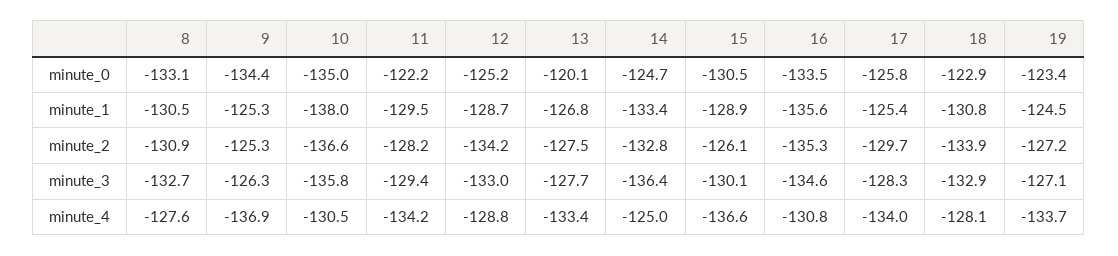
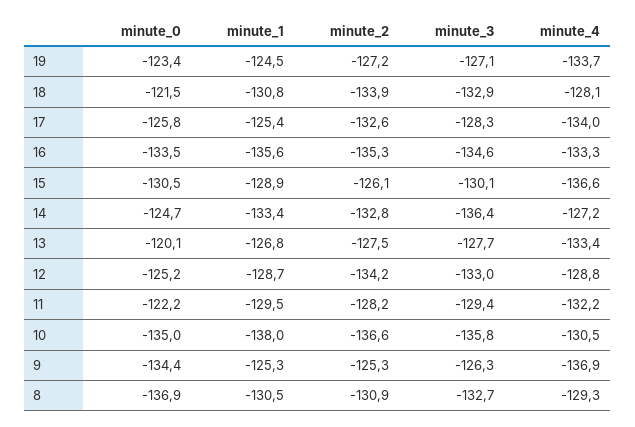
  {
    "8": {
-     "minute_0": -133.1,
+     "minute_0": -136.9,
      "minute_1": -130.5,
      "minute_2": -130.9,
      "minute_3": -132.7,
-     "minute_4": -127.6
+     "minute_4": -129.3
    },
    "9": {
      "minute_0": -134.4,
      "minute_1": -125.3,
      "minute_2": -125.3,
      "minute_3": -126.3,
      "minute_4": -136.9
    },
    "10": {
      "minute_0": -135,
      "minute_1": -138,
      "minute_2": -136.6,
      "minute_3": -135.8,
      "minute_4": -130.5
    },
    "11": {
      "minute_0": -122.2,
      "minute_1": -129.5,
      "minute_2": -128.2,
      "minute_3": -129.4,
-     "minute_4": -134.2
+     "minute_4": -132.2
    },
    "12": {
      "minute_0": -125.2,
      "minute_1": -128.7,
      "minute_2": -134.2,
      "minute_3": -133,
      "minute_4": -128.8
    },
    "13": {
      "minute_0": -120.1,
      "minute_1": -126.8,
      "minute_2": -127.5,
      "minute_3": -127.7,
      "minute_4": -133.4
    },
    "14": {
      "minute_0": -124.7,
      "minute_1": -133.4,
      "minute_2": -132.8,
      "minute_3": -136.4,
-     "minute_4": -125
+     "minute_4": -127.2
    },
    "15": {
      "minute_0": -130.5,
      "minute_1": -128.9,
      "minute_2": -126.1,
      "minute_3": -130.1,
      "minute_4": -136.6
    },
    "16": {
      "minute_0": -133.5,
      "minute_1": -135.6,
      "minute_2": -135.3,
      "minute_3": -134.6,
-     "minute_4": -130.8
+     "minute_4": -133.3
    },
    "17": {
      "minute_0": -125.8,
      "minute_1": -125.4,
-     "minute_2": -129.7,
+     "minute_2": -132.6,
      "minute_3": -128.3,
      "minute_4": -134
    },
    "18": {
-     "minute_0": -122.9,
+     "minute_0": -121.5,
      "minute_1": -130.8,
      "minute_2": -133.9,
      "minute_3": -132.9,
      "minute_4": -128.1
    },
    "19": {
      "minute_0": -123.4,
      "minute_1": -124.5,
      "minute_2": -127.2,
      "minute_3": -127.1,
      "minute_4": -133.7
    }
  }

